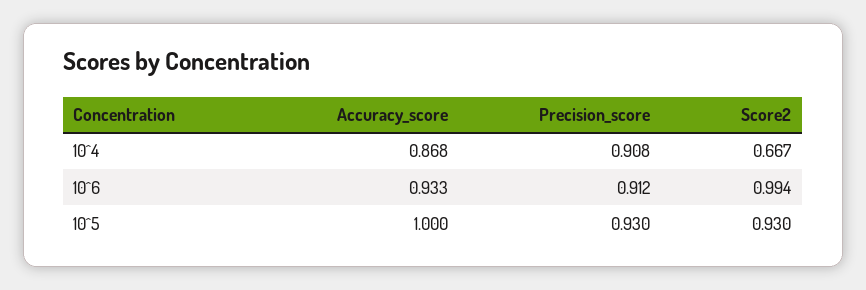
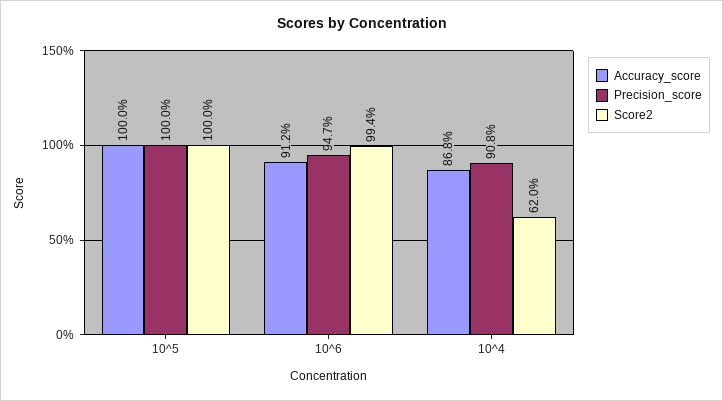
  {
    "Accuracy_score": {
      "10^4": 0.868,
-     "10^6": 0.933,
+     "10^6": 0.912,
      "10^5": 1
    },
    "Precision_score": {
      "10^4": 0.908,
-     "10^6": 0.912,
+     "10^6": 0.947,
-     "10^5": 0.93
+     "10^5": 1
    },
    "Score2": {
-     "10^4": 0.667,
+     "10^4": 0.62,
      "10^6": 0.994,
-     "10^5": 0.93
+     "10^5": 1
    }
  }

